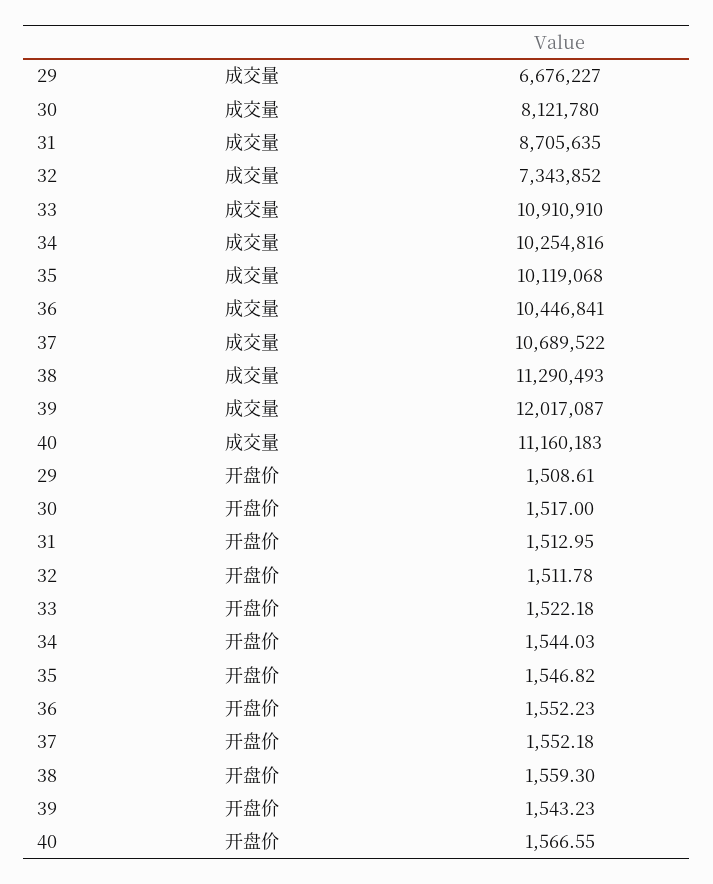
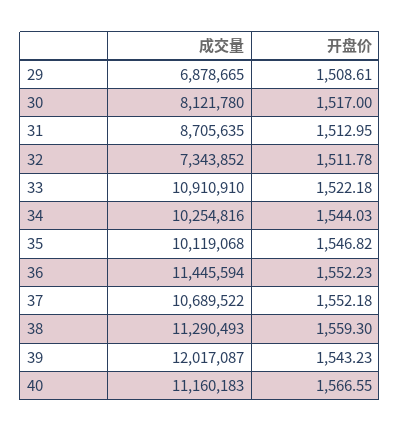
  {
    "29": {
-     "成交量": 6676227,
+     "成交量": 6878665,
      "开盘价": 1508.61
    },
    "30": {
      "成交量": 8121780,
      "开盘价": 1517
    },
    "31": {
      "成交量": 8705635,
      "开盘价": 1512.95
    },
    "32": {
      "成交量": 7343852,
      "开盘价": 1511.78
    },
    "33": {
      "成交量": 10910910,
      "开盘价": 1522.18
    },
    "34": {
      "成交量": 10254816,
      "开盘价": 1544.03
    },
    "35": {
      "成交量": 10119068,
      "开盘价": 1546.82
    },
    "36": {
-     "成交量": 10446841,
+     "成交量": 11445594,
      "开盘价": 1552.23
    },
    "37": {
      "成交量": 10689522,
      "开盘价": 1552.18
    },
    "38": {
      "成交量": 11290493,
      "开盘价": 1559.3
    },
    "39": {
      "成交量": 12017087,
      "开盘价": 1543.23
    },
    "40": {
      "成交量": 11160183,
      "开盘价": 1566.55
    }
  }

